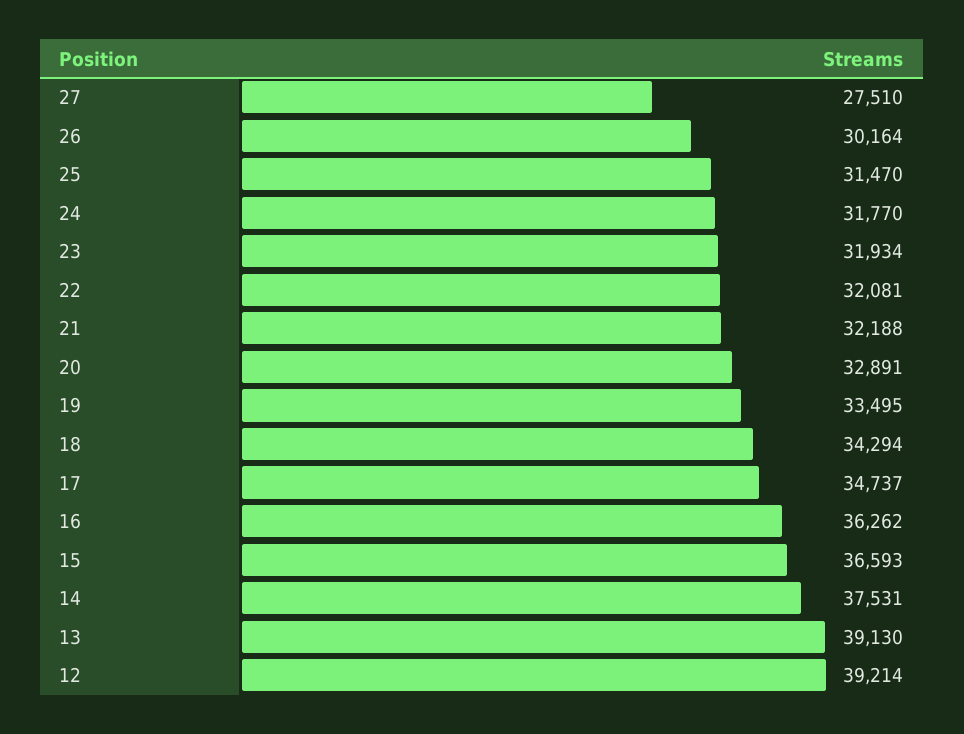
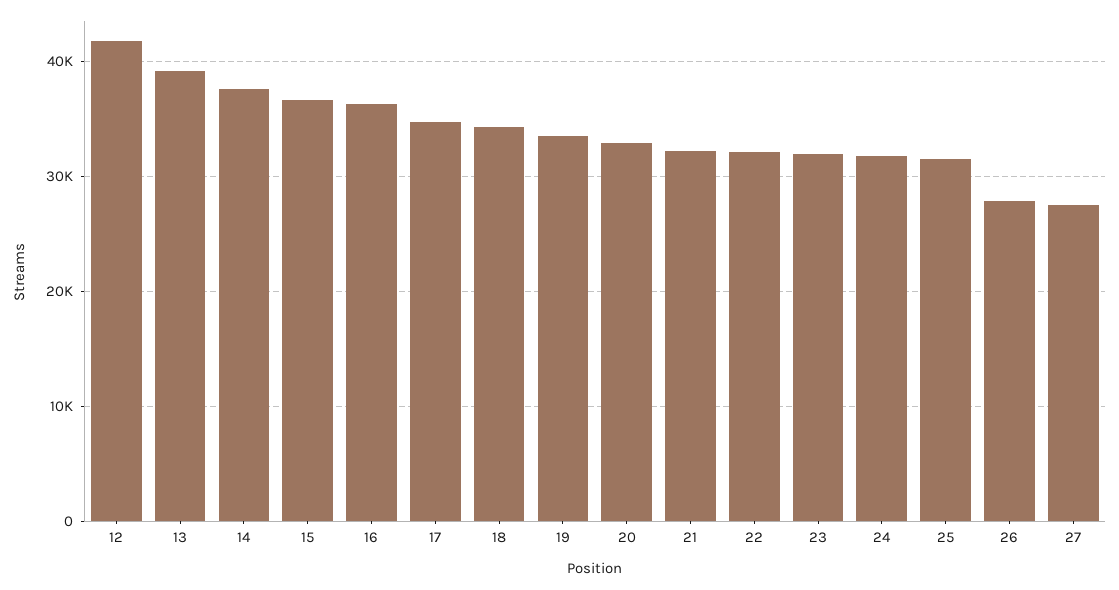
  {
    "27": 27510,
-   "26": 30164,
+   "26": 28000,
    "25": 31470,
    "24": 31770,
    "23": 31934,
    "22": 32081,
    "21": 32188,
    "20": 32891,
    "19": 33495,
    "18": 34294,
    "17": 34737,
    "16": 36262,
    "15": 36593,
    "14": 37531,
    "13": 39130,
-   "12": 39214
+   "12": 42000
  }

